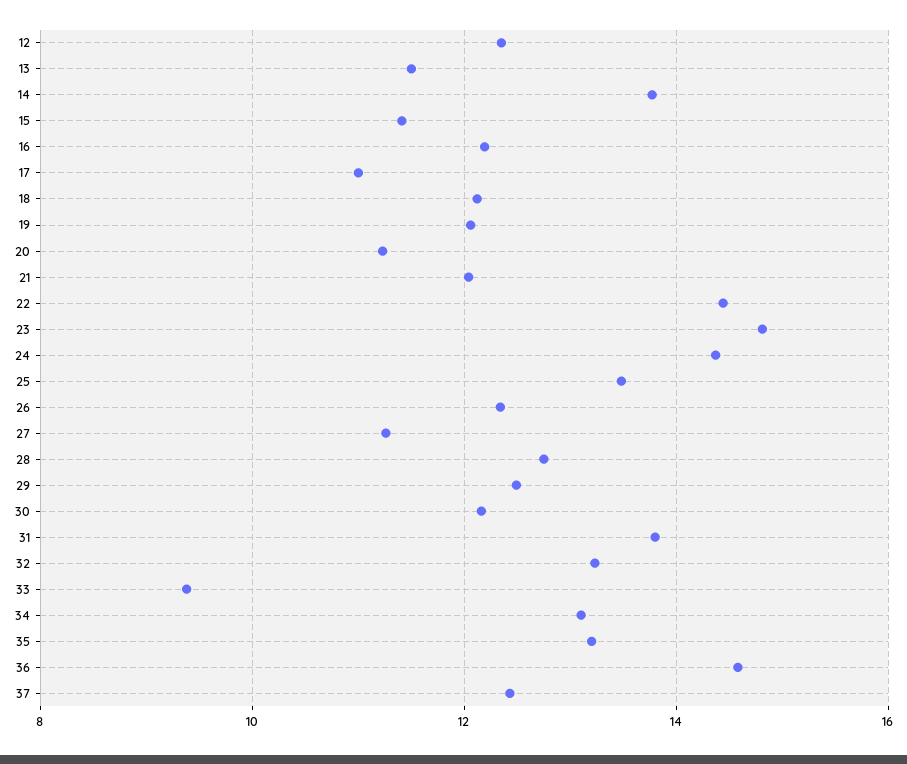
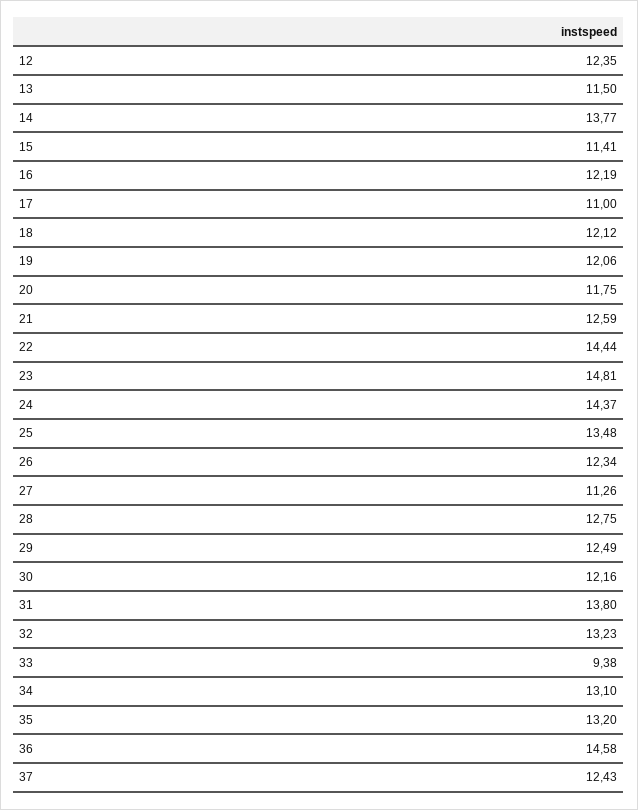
  {
    "12": 12.35,
    "13": 11.5,
    "14": 13.77,
    "15": 11.41,
    "16": 12.19,
    "17": 11,
    "18": 12.12,
    "19": 12.06,
-   "20": 11.2,
+   "20": 11.75,
-   "21": 12,
+   "21": 12.59,
    "22": 14.44,
    "23": 14.81,
    "24": 14.37,
    "25": 13.48,
    "26": 12.34,
    "27": 11.26,
    "28": 12.75,
    "29": 12.49,
    "30": 12.16,
    "31": 13.8,
    "32": 13.23,
    "33": 9.38,
    "34": 13.1,
    "35": 13.2,
    "36": 14.58,
    "37": 12.43
  }

